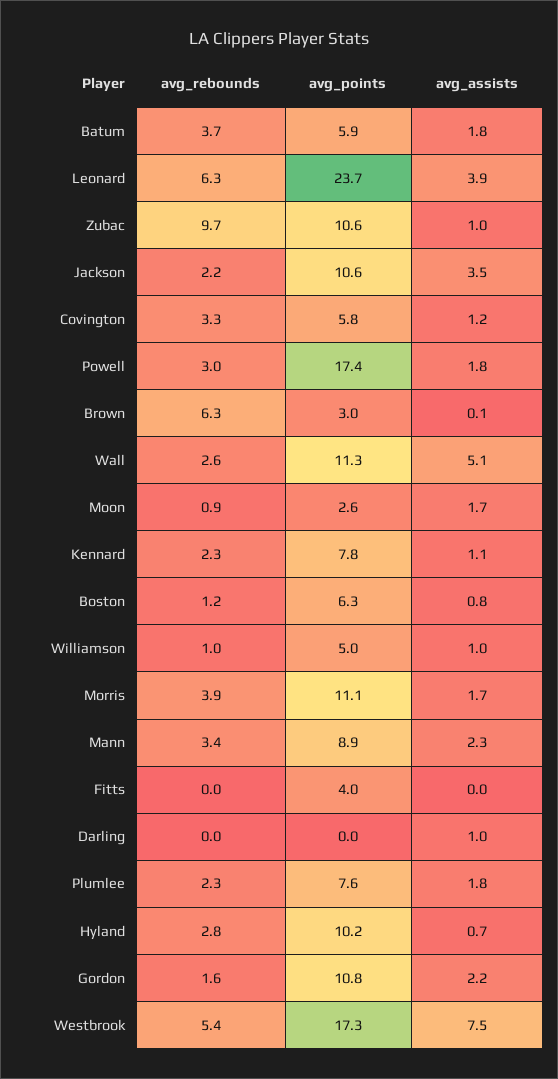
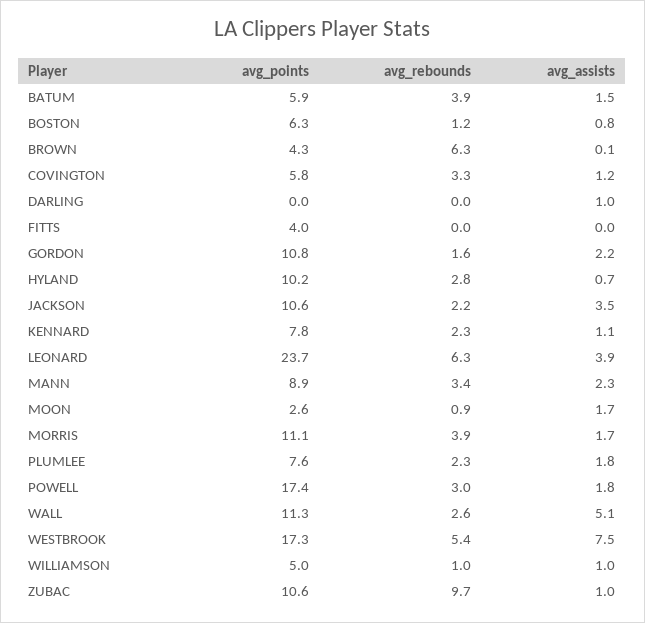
  {
    "avg_rebounds": {
-     "Batum": 3.7,
+     "Batum": 3.9,
      "Leonard": 6.3,
      "Zubac": 9.7,
      "Jackson": 2.2,
      "Covington": 3.3,
      "Powell": 3,
      "Brown": 6.3,
      "Wall": 2.6,
      "Moon": 0.9,
      "Kennard": 2.3,
      "Boston": 1.2,
      "Williamson": 1,
      "Morris": 3.9,
      "Mann": 3.4,
      "Fitts": 0,
      "Darling": 0,
      "Plumlee": 2.3,
      "Hyland": 2.8,
      "Gordon": 1.6,
      "Westbrook": 5.4
    },
    "avg_points": {
      "Batum": 5.9,
      "Leonard": 23.7,
      "Zubac": 10.6,
      "Jackson": 10.6,
      "Covington": 5.8,
      "Powell": 17.4,
-     "Brown": 3,
+     "Brown": 4.3,
      "Wall": 11.3,
      "Moon": 2.6,
      "Kennard": 7.8,
      "Boston": 6.3,
      "Williamson": 5,
      "Morris": 11.1,
      "Mann": 8.9,
      "Fitts": 4,
      "Darling": 0,
      "Plumlee": 7.6,
      "Hyland": 10.2,
      "Gordon": 10.8,
      "Westbrook": 17.3
    },
    "avg_assists": {
-     "Batum": 1.8,
+     "Batum": 1.5,
      "Leonard": 3.9,
      "Zubac": 1,
      "Jackson": 3.5,
      "Covington": 1.2,
      "Powell": 1.8,
      "Brown": 0.1,
      "Wall": 5.1,
      "Moon": 1.7,
      "Kennard": 1.1,
      "Boston": 0.8,
      "Williamson": 1,
      "Morris": 1.7,
      "Mann": 2.3,
      "Fitts": 0,
      "Darling": 1,
      "Plumlee": 1.8,
      "Hyland": 0.7,
      "Gordon": 2.2,
      "Westbrook": 7.5
    }
  }

